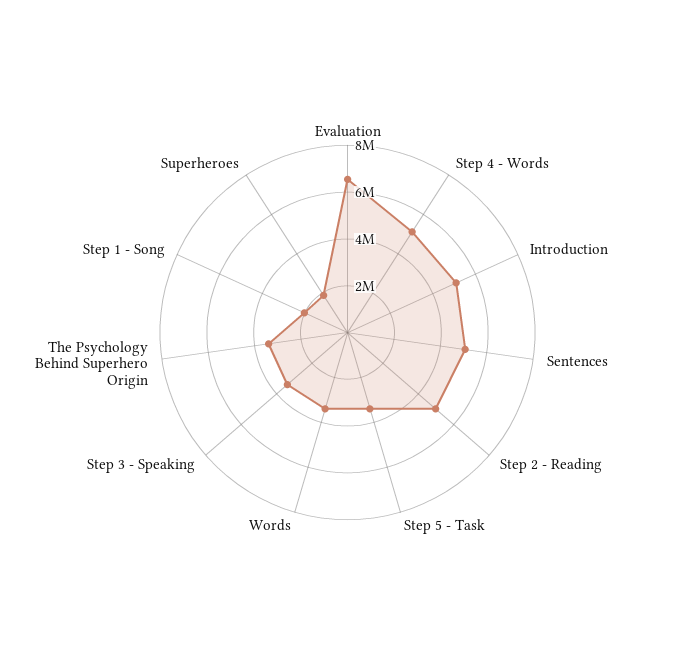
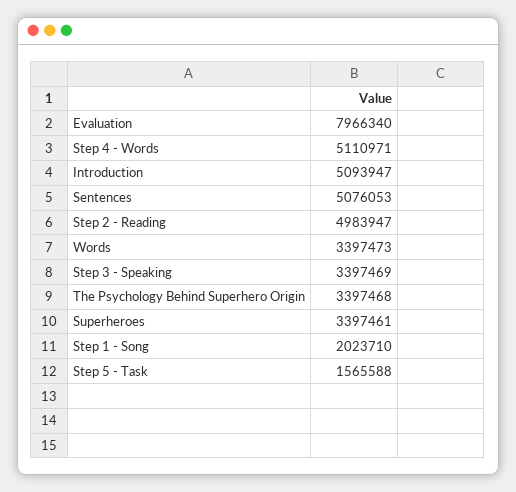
  {
-   "Evaluation": 6500000,
+   "Evaluation": 7966340,
    "Step 4 - Words": 5110971,
    "Introduction": 5093947,
    "Sentences": 5076053,
    "Step 2 - Reading": 4983947,
-   "Step 5 - Task": 3500000,
+   "Step 5 - Task": 1565588,
    "Words": 3397473,
    "Step 3 - Speaking": 3397469,
    "The Psychology Behind Superhero Origin": 3397468,
    "Step 1 - Song": 2023710,
-   "Superheroes": 2000000
+   "Superheroes": 3397461
  }

